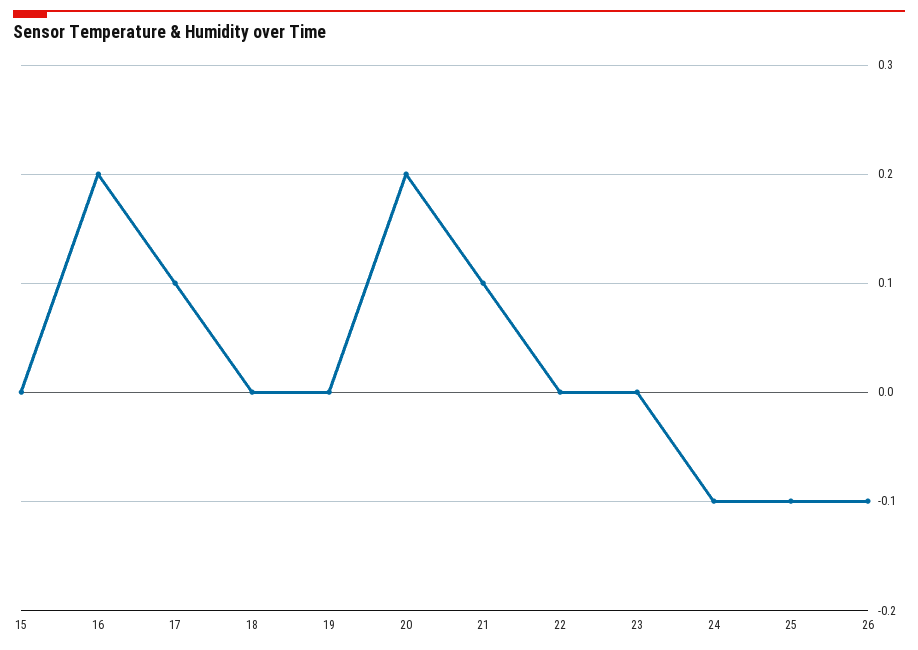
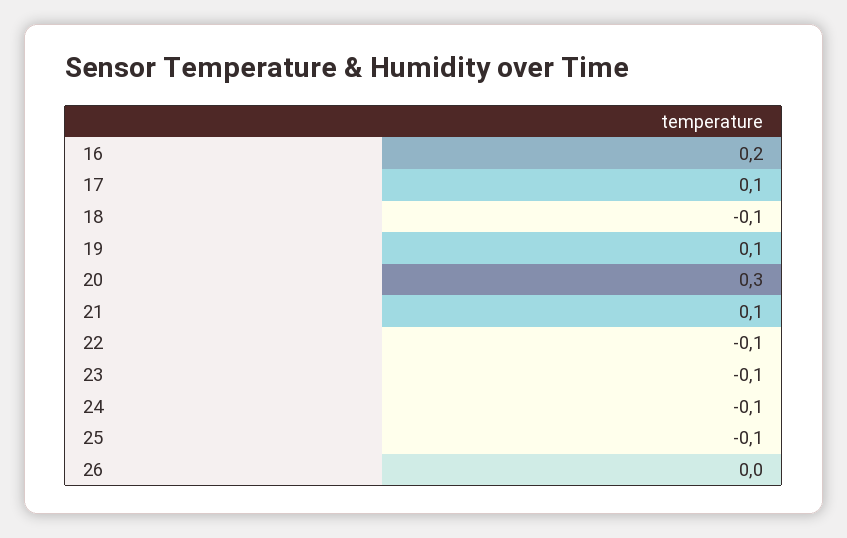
  {
-   "15": 0,
    "16": 0.2,
    "17": 0.1,
-   "18": 0,
+   "18": -0.1,
-   "19": 0,
+   "19": 0.1,
-   "20": 0.2,
+   "20": 0.3,
    "21": 0.1,
-   "22": 0,
+   "22": -0.1,
-   "23": 0,
+   "23": -0.1,
    "24": -0.1,
    "25": -0.1,
-   "26": -0.1
+   "26": 0
  }

